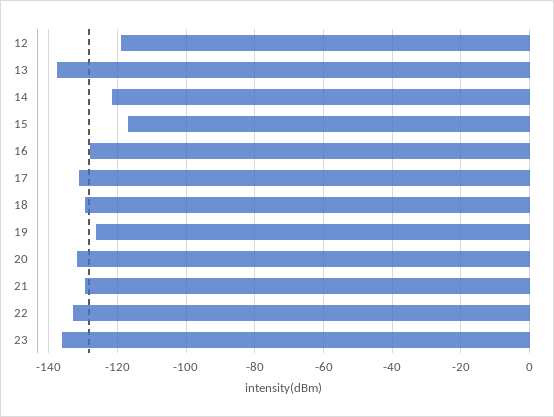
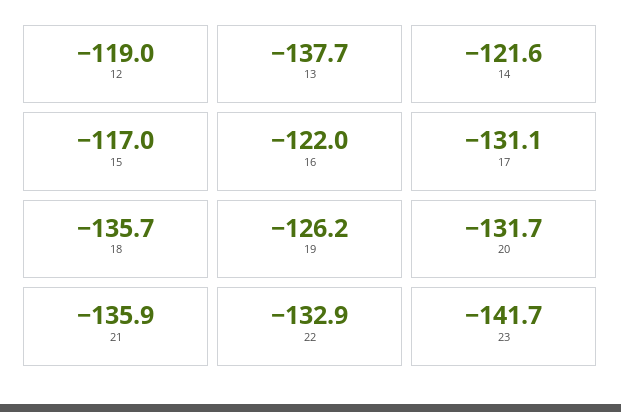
  {
    "12": -119,
    "13": -137.7,
    "14": -121.6,
    "15": -117,
-   "16": -128,
+   "16": -122,
    "17": -131.1,
-   "18": -130,
+   "18": -135.7,
    "19": -126.2,
    "20": -131.7,
-   "21": -130,
+   "21": -135.9,
    "22": -132.9,
-   "23": -136
+   "23": -141.7
  }

